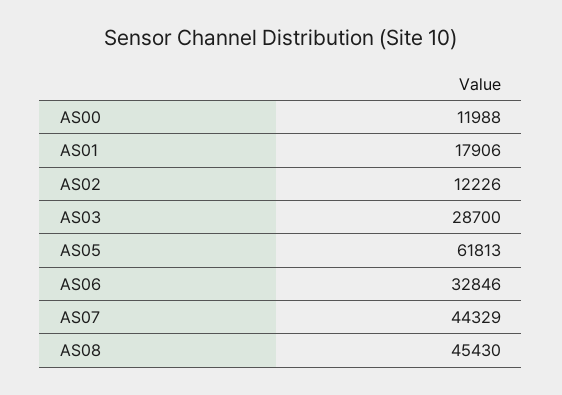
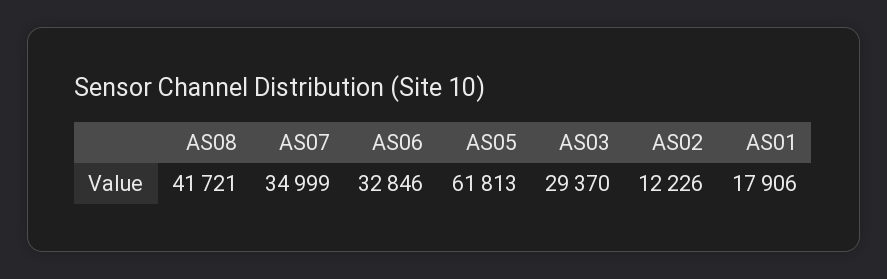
  {
-   "AS00": 11988,
    "AS01": 17906,
    "AS02": 12226,
-   "AS03": 28700,
+   "AS03": 29370,
    "AS05": 61813,
    "AS06": 32846,
-   "AS07": 44329,
+   "AS07": 34999,
-   "AS08": 45430
+   "AS08": 41721
  }

